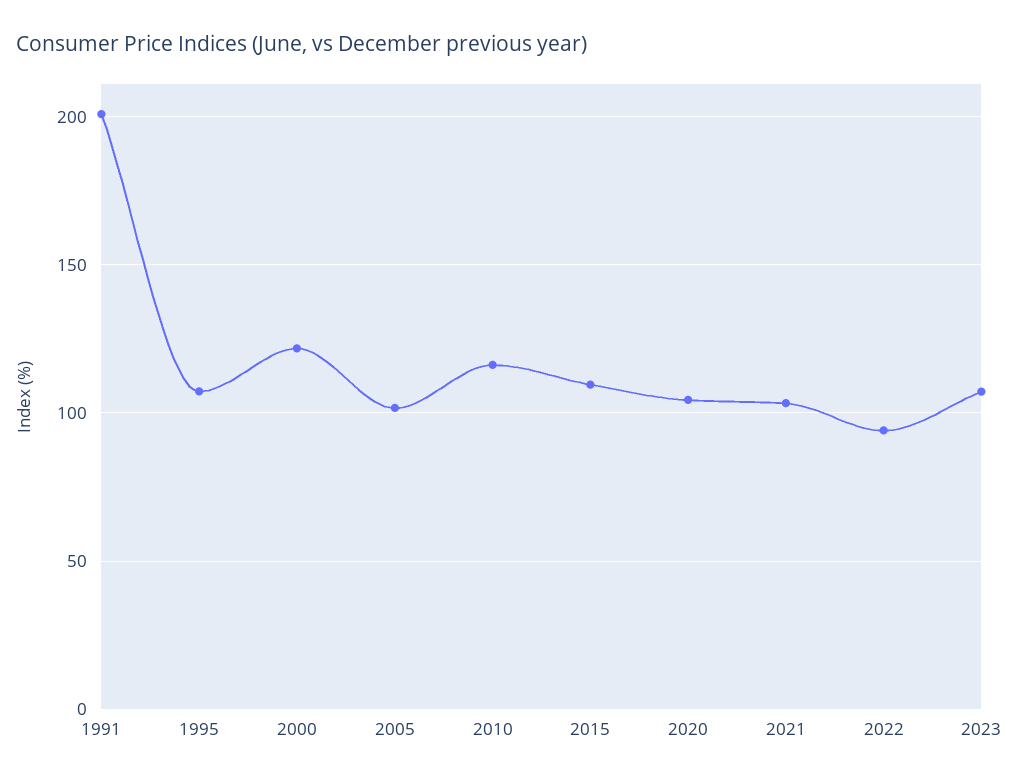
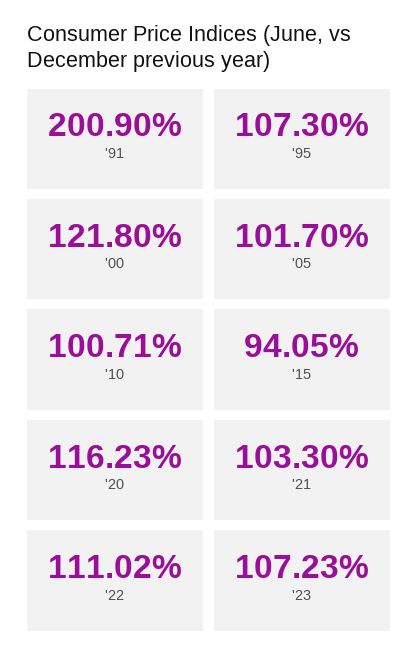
  {
    "1991": 200.9,
    "1995": 107.3,
    "2000": 121.8,
    "2005": 101.7,
-   "2010": 115,
+   "2010": 100.71,
-   "2015": 110,
+   "2015": 94.05,
-   "2020": 105,
+   "2020": 116.23,
    "2021": 103.3,
-   "2022": 95,
+   "2022": 111.02,
    "2023": 107.23
  }

